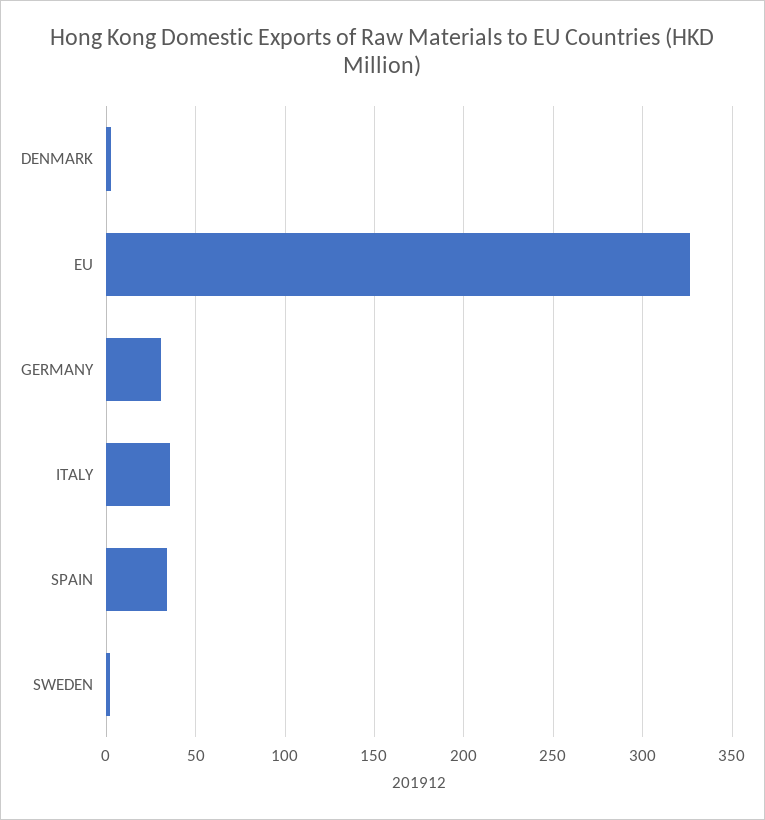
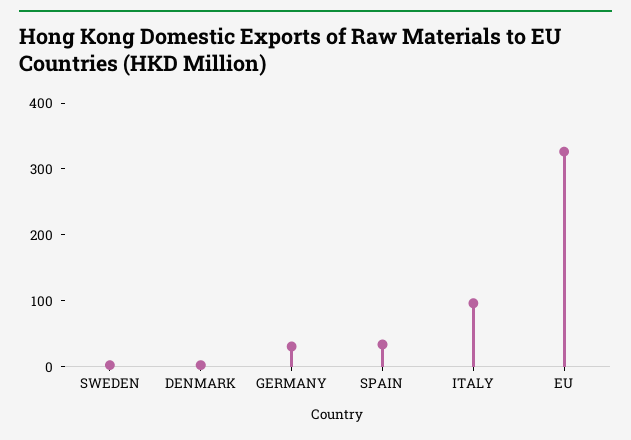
  {
    "DENMARK": 0,
    "EU": 325,
    "GERMANY": 30,
-   "ITALY": 35,
+   "ITALY": 100,
    "SPAIN": 35,
    "SWEDEN": 0
  }

